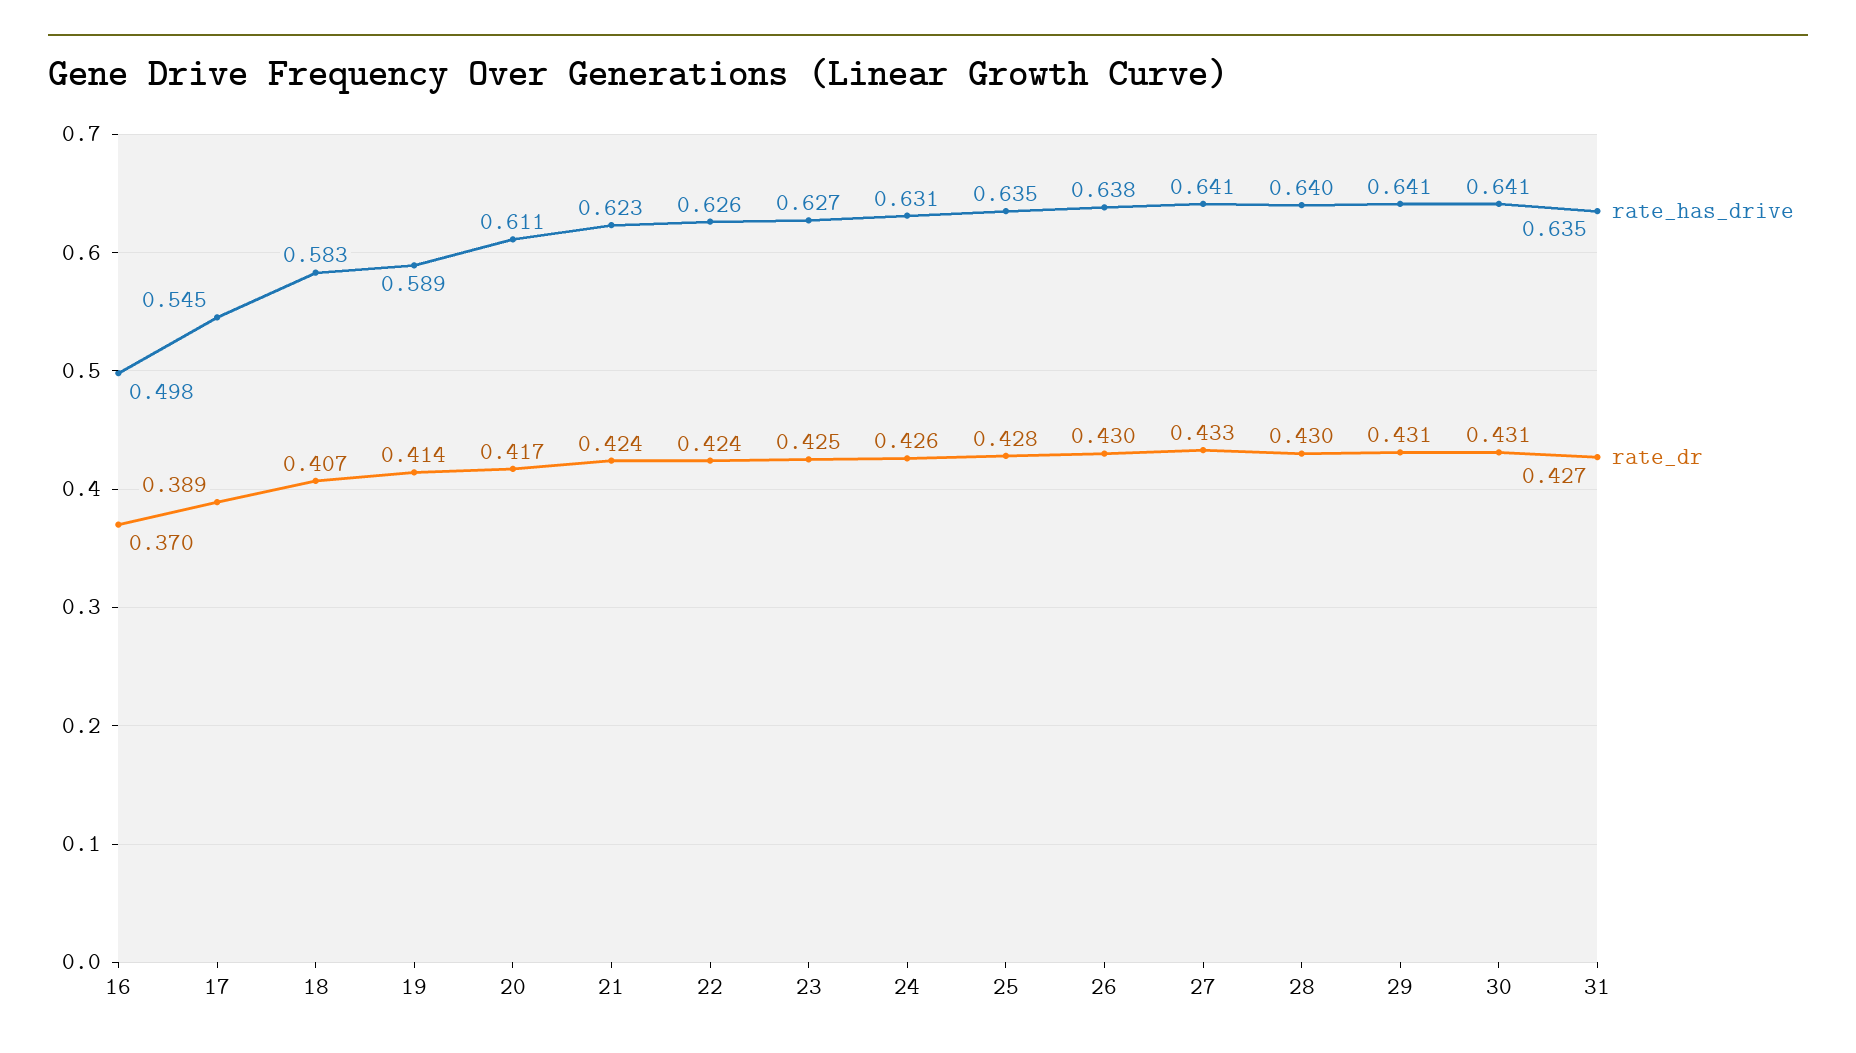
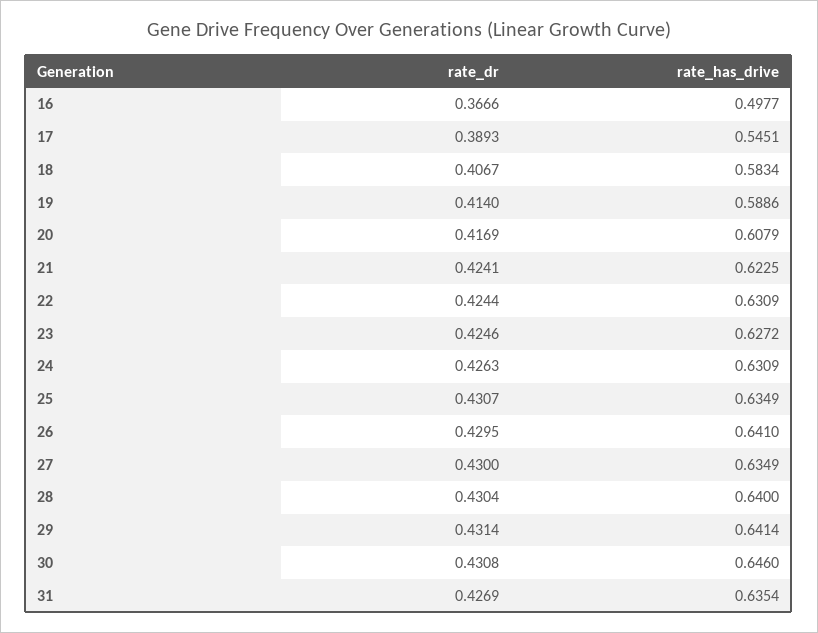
  {
    "rate_has_drive": {
      "16": 0.4977,
      "17": 0.5451,
      "18": 0.5834,
      "19": 0.5886,
-     "20": 0.611,
+     "20": 0.6079,
      "21": 0.6225,
-     "22": 0.626,
+     "22": 0.6309,
      "23": 0.6272,
      "24": 0.6309,
      "25": 0.6349,
-     "26": 0.638,
+     "26": 0.641,
-     "27": 0.641,
+     "27": 0.6349,
      "28": 0.64,
      "29": 0.6414,
-     "30": 0.641,
+     "30": 0.646,
      "31": 0.6354
    },
    "rate_dr": {
-     "16": 0.37,
+     "16": 0.3666,
      "17": 0.3893,
      "18": 0.4067,
      "19": 0.414,
      "20": 0.4169,
      "21": 0.4241,
      "22": 0.4244,
      "23": 0.4246,
      "24": 0.4263,
-     "25": 0.428,
+     "25": 0.4307,
      "26": 0.4295,
-     "27": 0.433,
+     "27": 0.43,
      "28": 0.4304,
      "29": 0.4314,
      "30": 0.4308,
      "31": 0.4269
    }
  }

